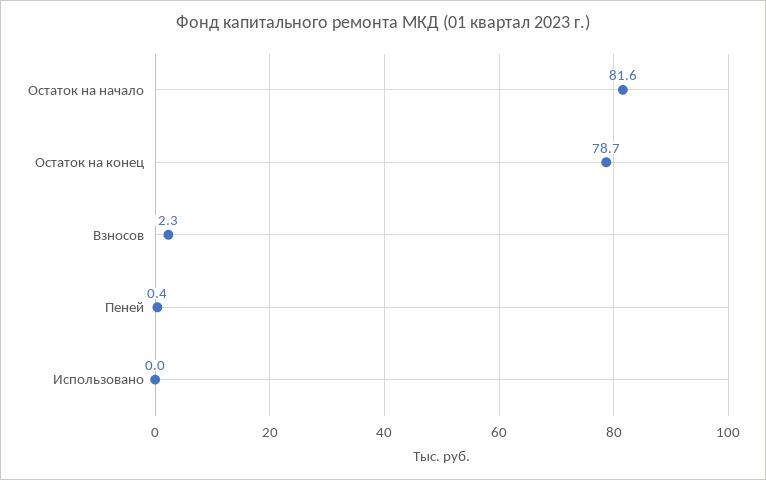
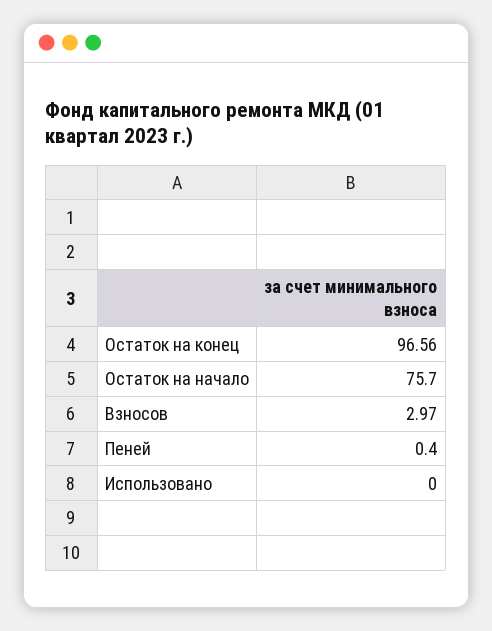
  {
-   "Остаток на начало": 81.6,
+   "Остаток на начало": 75.7,
-   "Остаток на конец": 78.7,
+   "Остаток на конец": 96.56,
-   "Взносов": 2.3,
+   "Взносов": 2.97,
    "Пеней": 0.4,
    "Использовано": 0
  }

